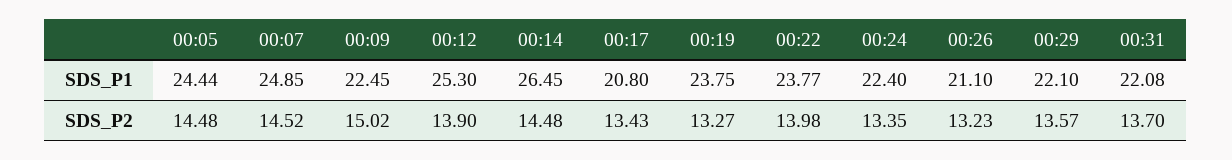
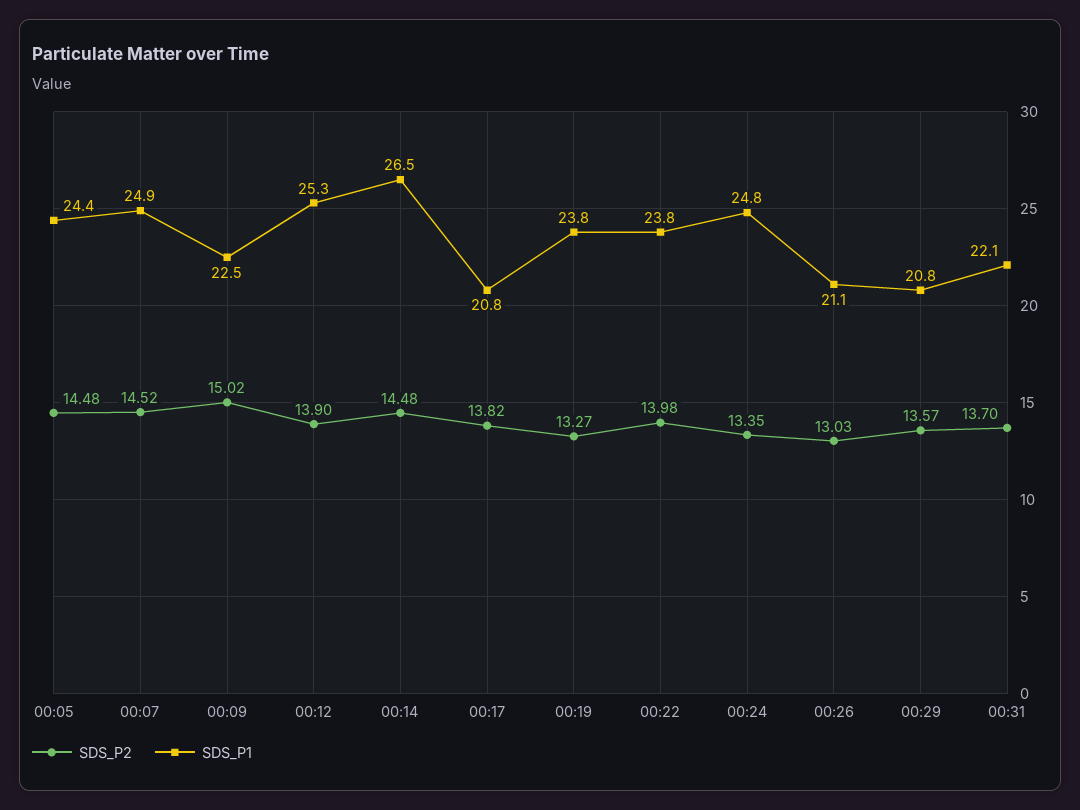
  {
    "SDS_P1": {
      "00:05": 24.44,
      "00:07": 24.85,
      "00:09": 22.45,
      "00:12": 25.3,
      "00:14": 26.45,
      "00:17": 20.8,
      "00:19": 23.75,
      "00:22": 23.77,
-     "00:24": 22.4,
+     "00:24": 24.8,
      "00:26": 21.1,
-     "00:29": 22.1,
+     "00:29": 20.8,
      "00:31": 22.08
    },
    "SDS_P2": {
      "00:05": 14.48,
      "00:07": 14.52,
      "00:09": 15.02,
      "00:12": 13.9,
      "00:14": 14.48,
-     "00:17": 13.43,
+     "00:17": 13.82,
      "00:19": 13.27,
      "00:22": 13.98,
      "00:24": 13.35,
-     "00:26": 13.23,
+     "00:26": 13.03,
      "00:29": 13.57,
      "00:31": 13.7
    }
  }

